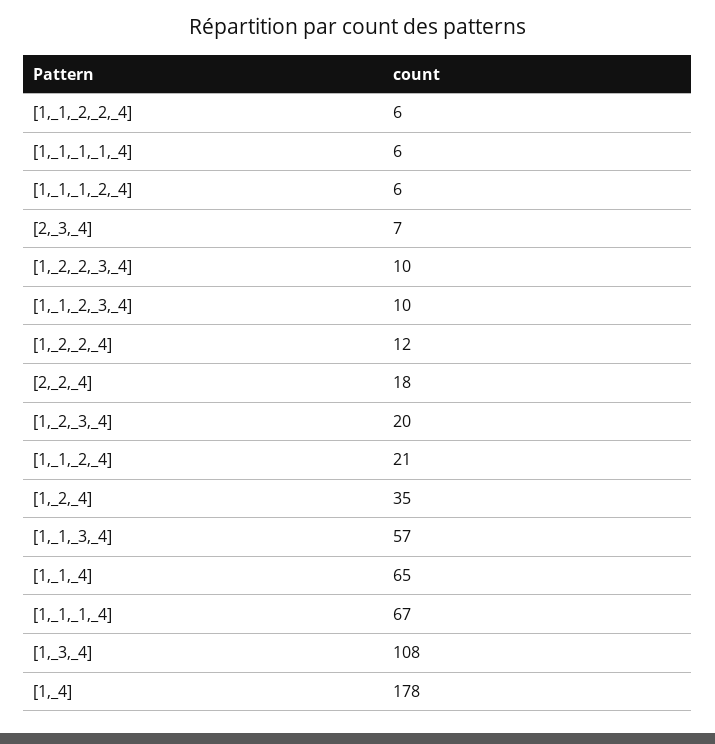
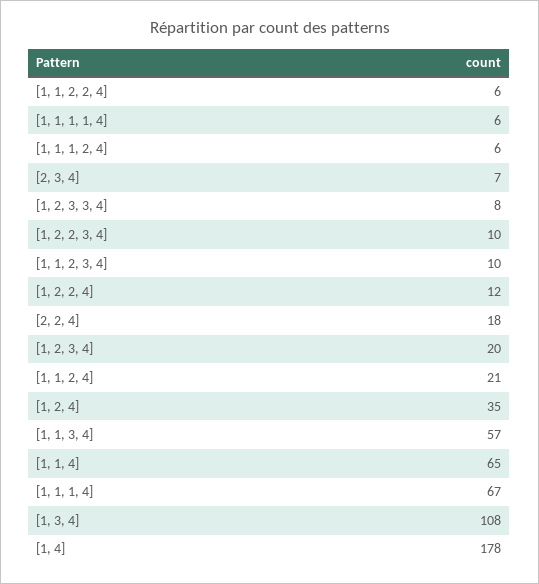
  {
    "[1,_1,_2,_2,_4]": 6,
    "[1,_1,_1,_1,_4]": 6,
    "[1,_1,_1,_2,_4]": 6,
    "[2,_3,_4]": 7,
    "[1,_2,_2,_3,_4]": 10,
    "[1,_1,_2,_3,_4]": 10,
    "[1,_2,_2,_4]": 12,
    "[2,_2,_4]": 18,
    "[1,_2,_3,_4]": 20,
    "[1,_1,_2,_4]": 21,
    "[1,_2,_4]": 35,
    "[1,_1,_3,_4]": 57,
    "[1,_1,_4]": 65,
    "[1,_1,_1,_4]": 67,
    "[1,_3,_4]": 108,
-   "[1,_4]": 178
+   "[1,_4]": 178,
+   "[1, 2, 3, 3, 4]": 8
  }

